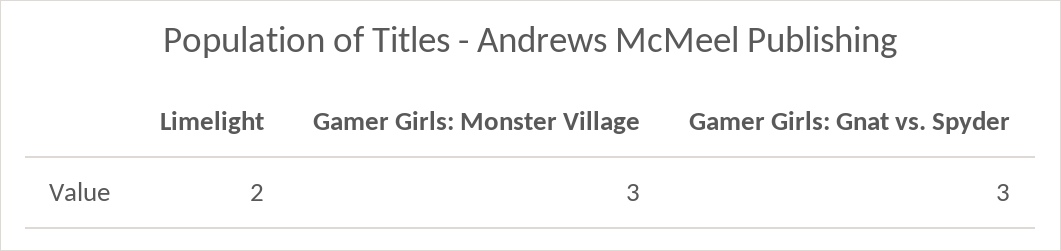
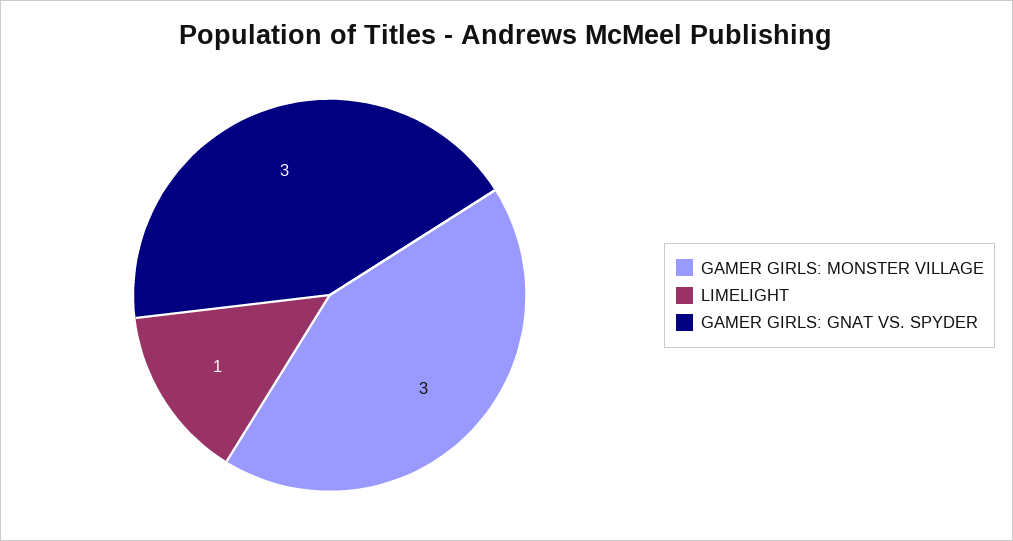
  {
-   "Limelight": 2,
+   "Limelight": 1,
    "Gamer Girls: Monster Village": 3,
    "Gamer Girls: Gnat vs. Spyder": 3
  }

